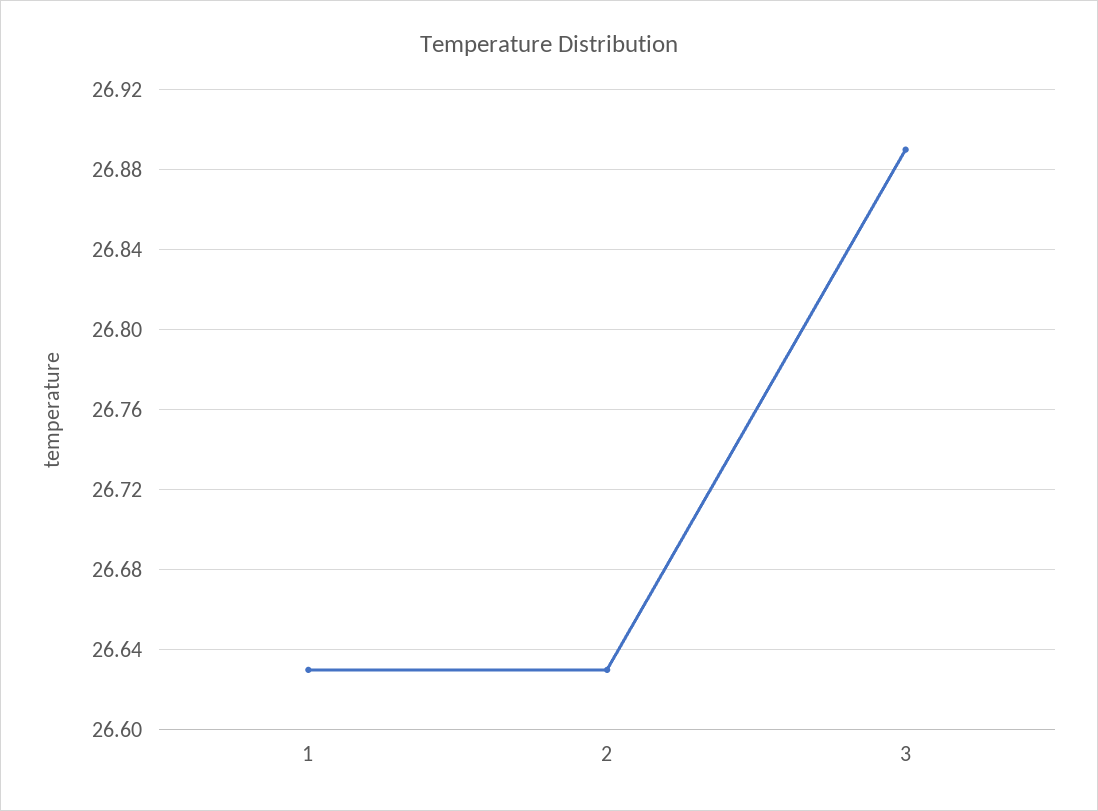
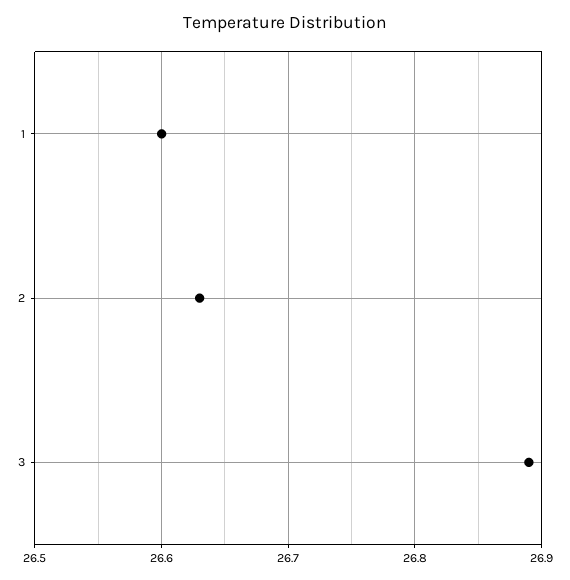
  {
-   "1": 26.63,
+   "1": 26.6,
    "2": 26.63,
    "3": 26.89
  }

